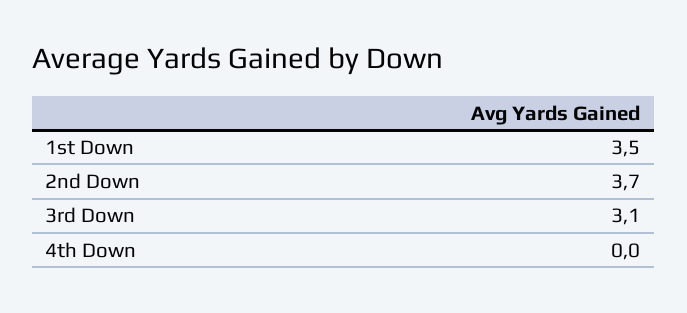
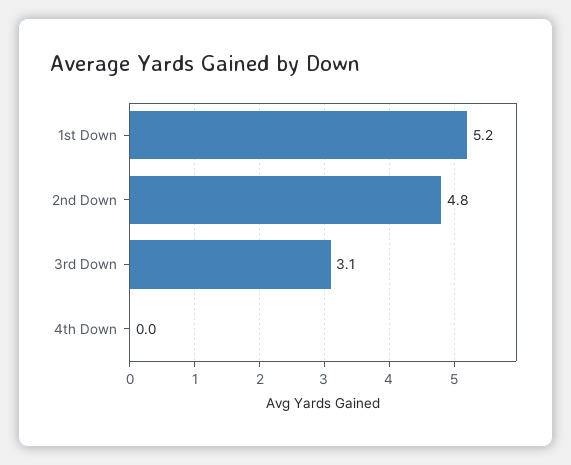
  {
-   "1st Down": 3.5,
+   "1st Down": 5.2,
-   "2nd Down": 3.7,
+   "2nd Down": 4.8,
    "3rd Down": 3.1,
    "4th Down": 0
  }

